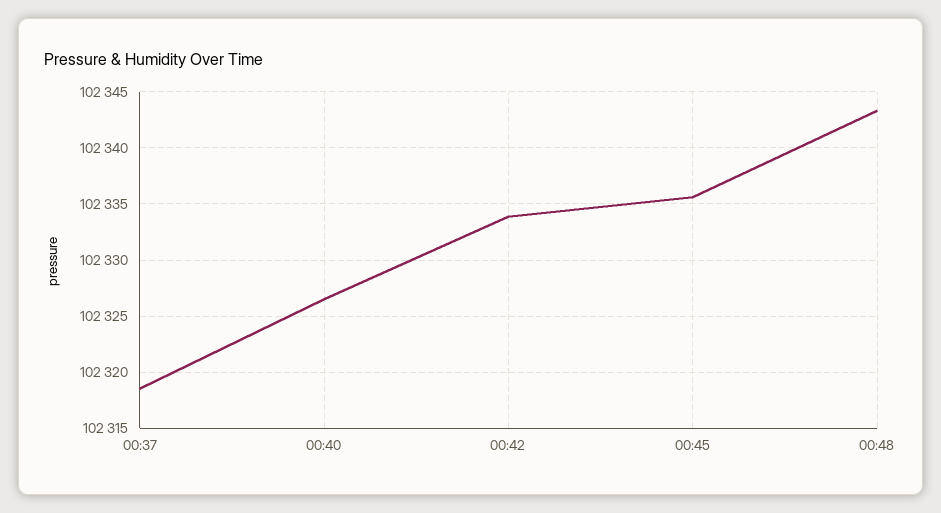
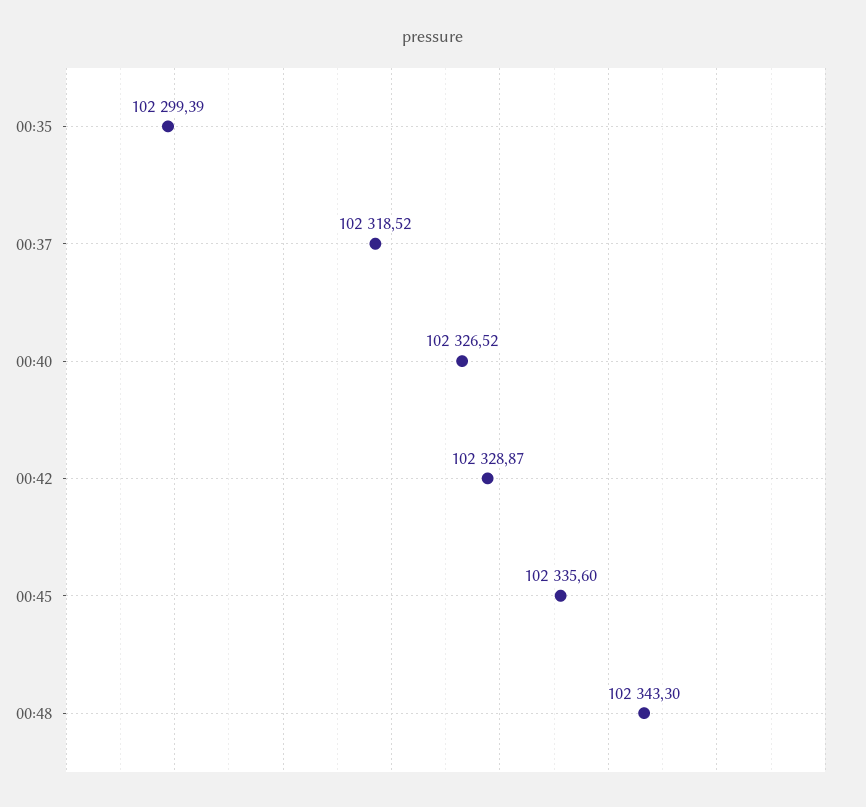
  {
    "00:37": 102318.52,
    "00:40": 102326.52,
-   "00:42": 102334,
+   "00:42": 102328.87,
    "00:45": 102335.6,
-   "00:48": 102343.3
+   "00:48": 102343.3,
+   "00:35": 102299.39
  }

